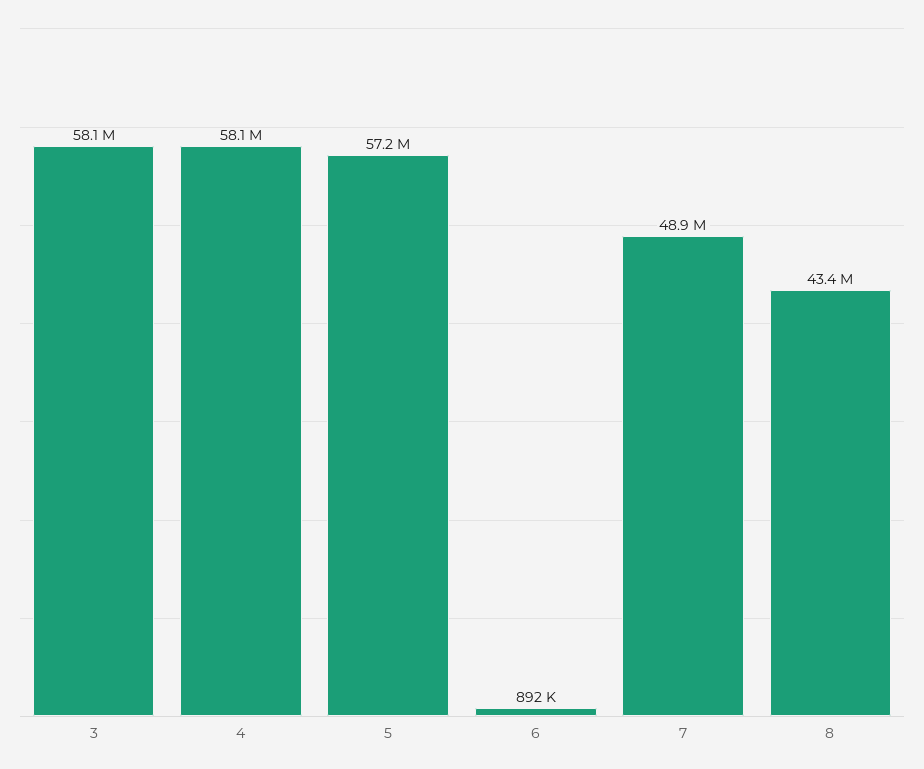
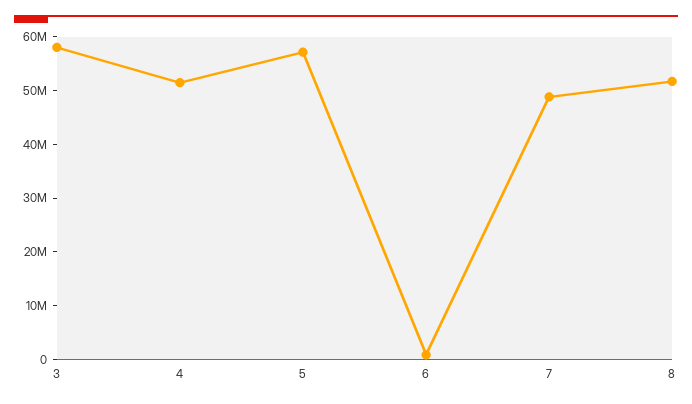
  {
    "3": 58100000,
-   "4": 58100000,
+   "4": 52000000,
    "5": 57200000,
    "6": 892000,
    "7": 48900000,
-   "8": 43400000
+   "8": 52000000
  }

